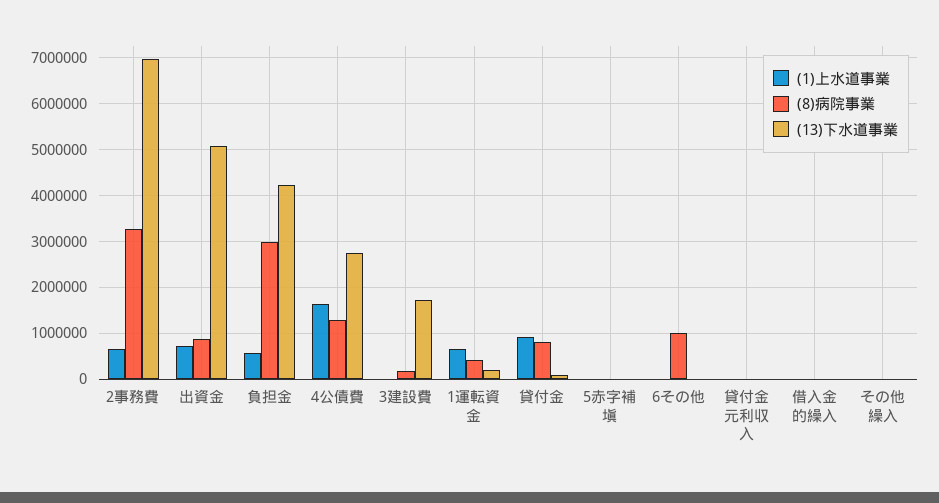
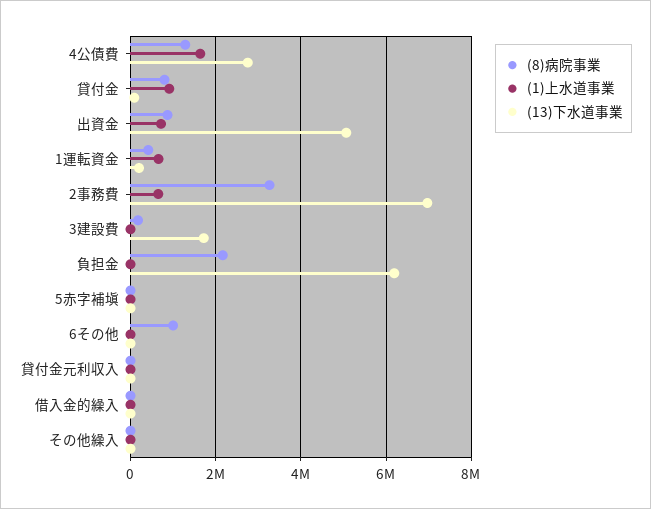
  {
    "(1)上水道事業": {
      "2事務費": 600000,
      "出資金": 800000,
-     "負担金": 600000,
+     "負担金": 0,
      "4公債費": 1600000,
      "3建設費": 0,
      "1運転資金": 600000,
      "貸付金": 1000000,
      "5赤字補塡": 0,
      "6その他": 0,
      "貸付金元利収入": 0,
      "借入金的繰入": 0,
      "その他繰入": 0
    },
    "(8)病院事業": {
      "2事務費": 3200000,
      "出資金": 800000,
-     "負担金": 3000000,
+     "負担金": 2200000,
      "4公債費": 1200000,
      "3建設費": 200000,
      "1運転資金": 400000,
      "貸付金": 800000,
      "5赤字補塡": 0,
      "6その他": 1000000,
      "貸付金元利収入": 0,
      "借入金的繰入": 0,
      "その他繰入": 0
    },
    "(13)下水道事業": {
      "2事務費": 7000000,
      "出資金": 5000000,
-     "負担金": 4200000,
+     "負担金": 6200000,
      "4公債費": 2800000,
      "3建設費": 1800000,
      "1運転資金": 200000,
      "貸付金": 0,
      "5赤字補塡": 0,
      "6その他": 0,
      "貸付金元利収入": 0,
      "借入金的繰入": 0,
      "その他繰入": 0
    }
  }

